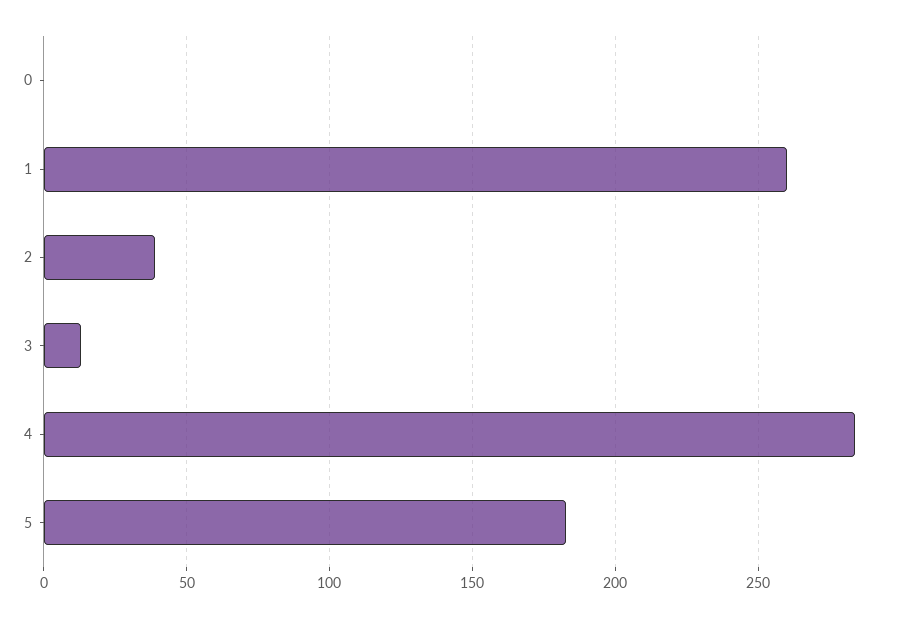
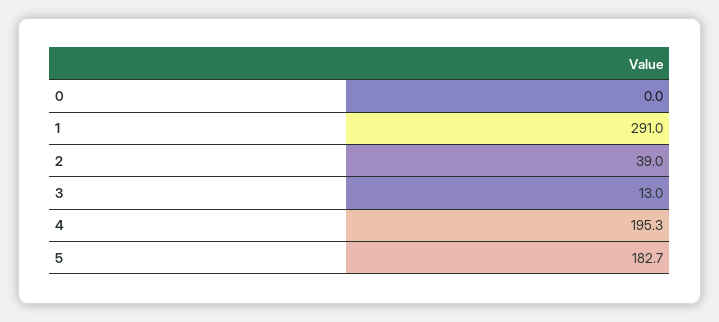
  {
    "0": 0,
-   "1": 260,
+   "1": 291,
    "2": 39,
    "3": 13,
-   "4": 285,
+   "4": 195.3,
    "5": 182.7
  }

